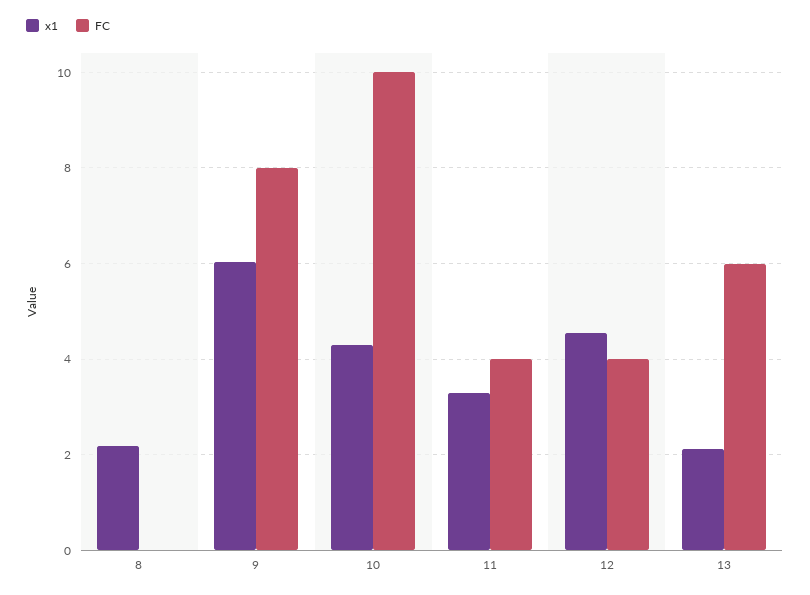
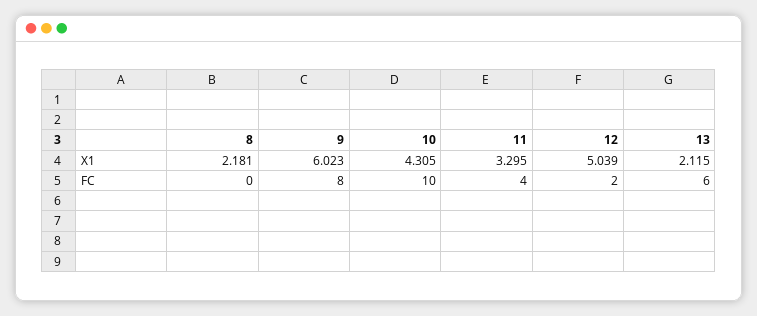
  {
    "x1": {
      "8": 2.181,
      "9": 6.023,
      "10": 4.305,
      "11": 3.295,
-     "12": 4.6,
+     "12": 5.039,
      "13": 2.115
    },
    "FC": {
      "8": 0,
      "9": 8,
      "10": 10,
      "11": 4,
-     "12": 4,
+     "12": 2,
      "13": 6
    }
  }

